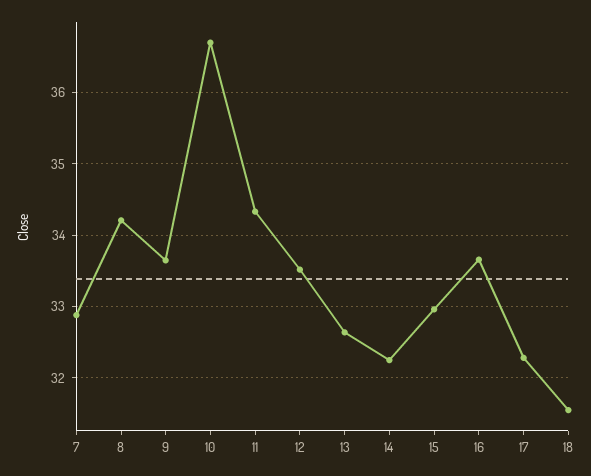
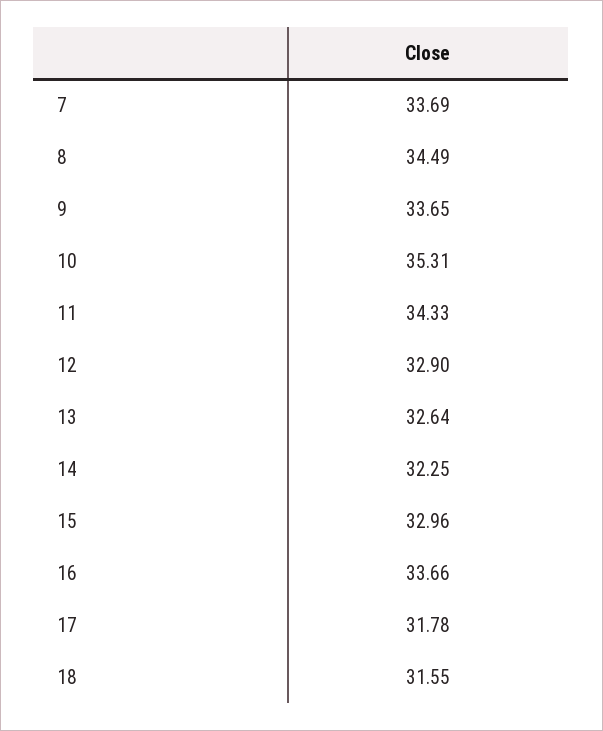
  {
-   "7": 32.9,
+   "7": 33.69,
-   "8": 34.2,
+   "8": 34.49,
    "9": 33.65,
-   "10": 36.7,
+   "10": 35.31,
    "11": 34.33,
-   "12": 33.5,
+   "12": 32.9,
    "13": 32.64,
    "14": 32.25,
    "15": 32.96,
    "16": 33.66,
-   "17": 32.3,
+   "17": 31.78,
    "18": 31.55
  }

